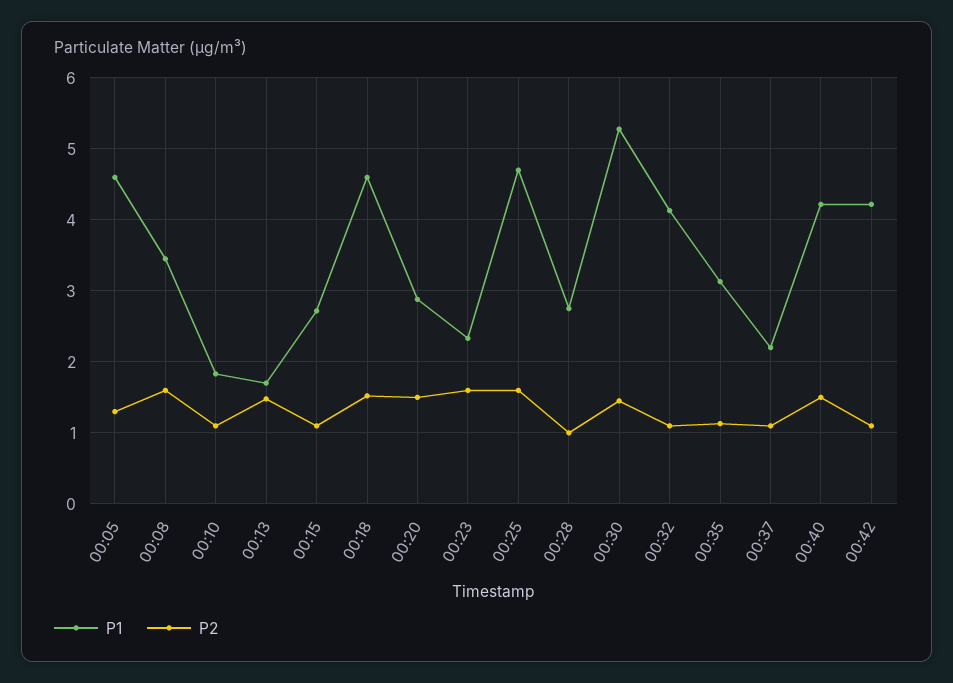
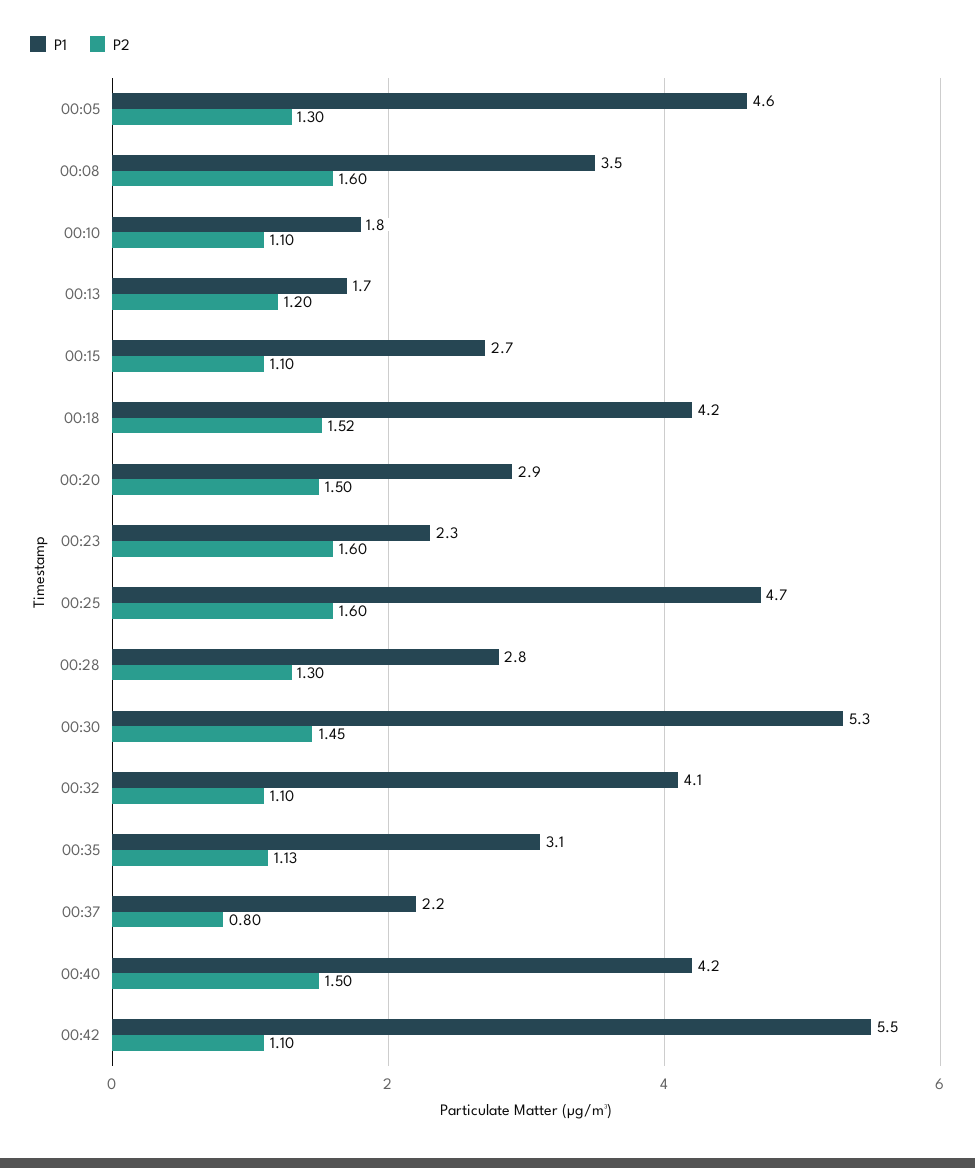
  {
    "P1": {
      "00:05": 4.6,
      "00:08": 3.5,
      "00:10": 1.8,
      "00:13": 1.7,
      "00:15": 2.7,
-     "00:18": 4.6,
+     "00:18": 4.2,
      "00:20": 2.9,
      "00:23": 2.3,
      "00:25": 4.7,
      "00:28": 2.8,
      "00:30": 5.3,
      "00:32": 4.1,
      "00:35": 3.1,
      "00:37": 2.2,
      "00:40": 4.2,
-     "00:42": 4.2
+     "00:42": 5.5
    },
    "P2": {
      "00:05": 1.3,
      "00:08": 1.6,
      "00:10": 1.1,
-     "00:13": 1.5,
+     "00:13": 1.2,
      "00:15": 1.1,
      "00:18": 1.52,
      "00:20": 1.5,
      "00:23": 1.6,
      "00:25": 1.6,
-     "00:28": 1,
+     "00:28": 1.3,
      "00:30": 1.45,
      "00:32": 1.1,
      "00:35": 1.13,
-     "00:37": 1.1,
+     "00:37": 0.8,
      "00:40": 1.5,
      "00:42": 1.1
    }
  }

